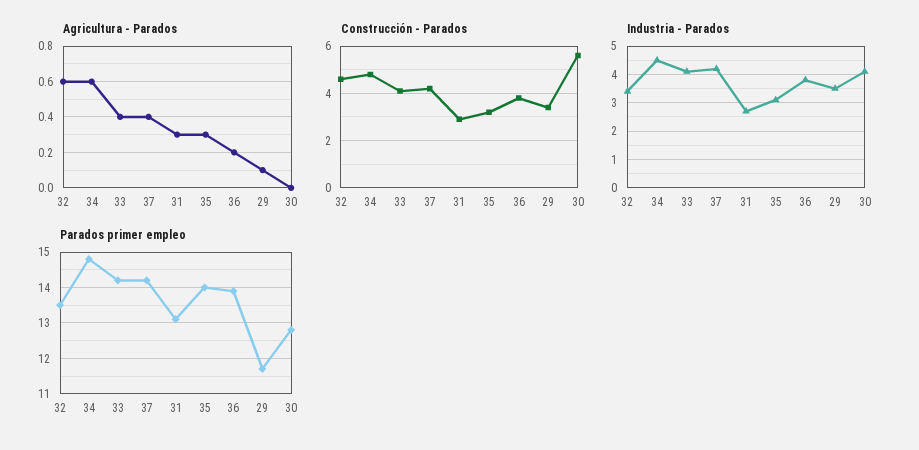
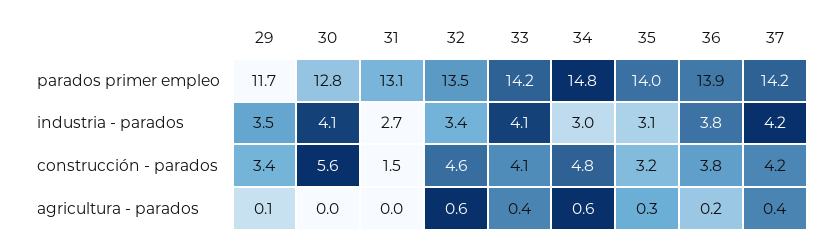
  {
    "Agricultura - Parados": {
      "32": 0.6,
      "34": 0.6,
      "33": 0.4,
      "37": 0.4,
-     "31": 0.3,
+     "31": 0,
      "35": 0.3,
      "36": 0.2,
      "29": 0.1,
      "30": 0
    },
    "Construcción - Parados": {
      "32": 4.6,
      "34": 4.8,
      "33": 4.1,
      "37": 4.2,
-     "31": 3,
+     "31": 1.5,
      "35": 3.2,
      "36": 3.8,
      "29": 3.4,
      "30": 5.6
    },
    "Industria - Parados": {
      "32": 3.4,
-     "34": 4.5,
+     "34": 3,
      "33": 4.1,
      "37": 4.2,
      "31": 2.7,
      "35": 3.1,
      "36": 3.8,
      "29": 3.5,
      "30": 4.1
    },
    "Parados primer empleo": {
      "32": 13.5,
      "34": 14.8,
      "33": 14.2,
      "37": 14.2,
      "31": 13.1,
      "35": 14,
      "36": 13.9,
      "29": 11.7,
      "30": 12.8
    }
  }

